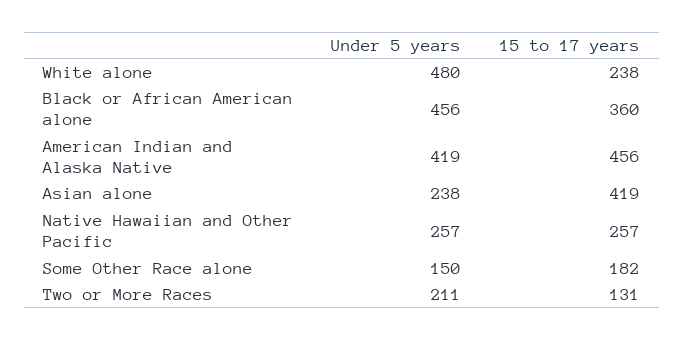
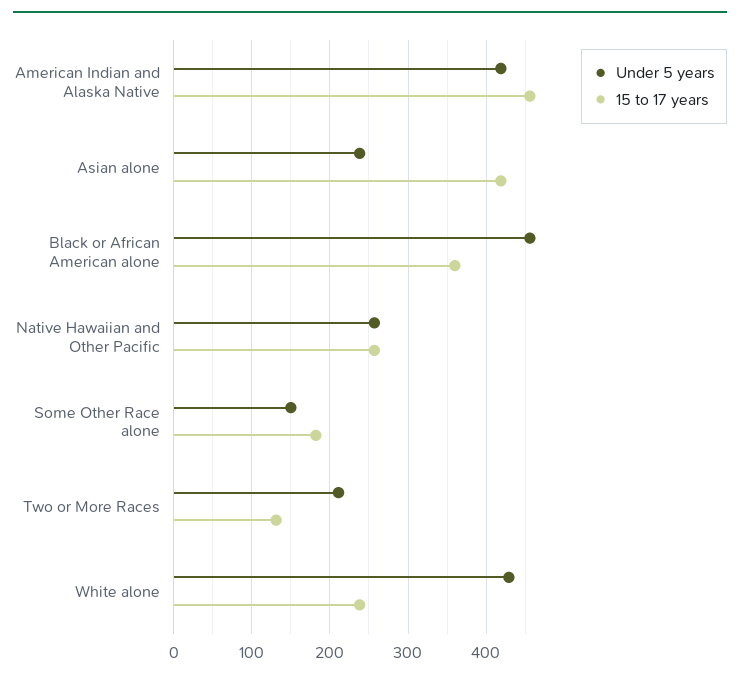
  {
    "Under 5 years": {
-     "White alone": 480,
+     "White alone": 430,
      "Black or African American alone": 456,
      "American Indian and Alaska Native": 419,
      "Asian alone": 238,
      "Native Hawaiian and Other Pacific": 257,
      "Some Other Race alone": 150,
      "Two or More Races": 211
    },
    "15 to 17 years": {
      "White alone": 238,
      "Black or African American alone": 360,
      "American Indian and Alaska Native": 456,
      "Asian alone": 419,
      "Native Hawaiian and Other Pacific": 257,
      "Some Other Race alone": 182,
      "Two or More Races": 131
    }
  }

